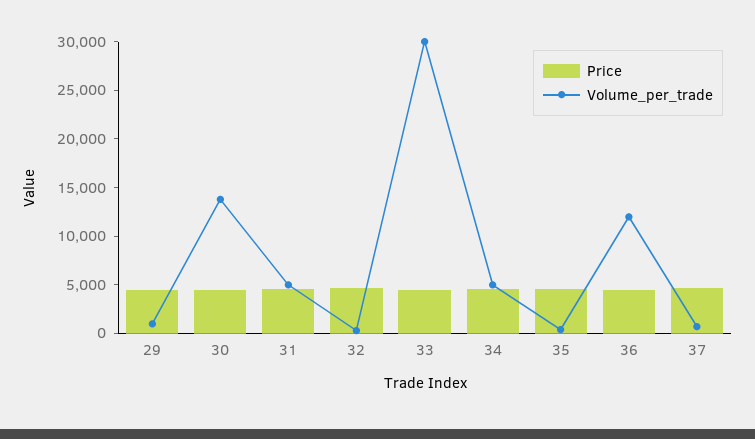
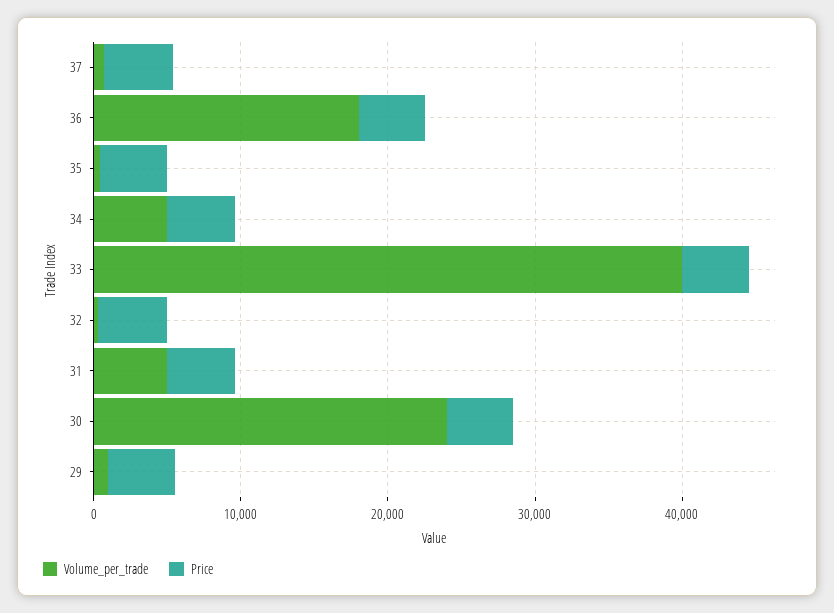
  {
    "Price": {
      "29": 5000,
      "30": 5000,
      "31": 5000,
      "32": 5000,
      "33": 5000,
      "34": 5000,
      "35": 5000,
      "36": 5000,
      "37": 5000
    },
    "Volume_per_trade": {
      "29": 1000,
-     "30": 14000,
+     "30": 24000,
      "31": 5000,
      "32": 0,
-     "33": 30000,
+     "33": 40000,
      "34": 5000,
      "35": 0,
-     "36": 12000,
+     "36": 18000,
      "37": 1000
    }
  }

